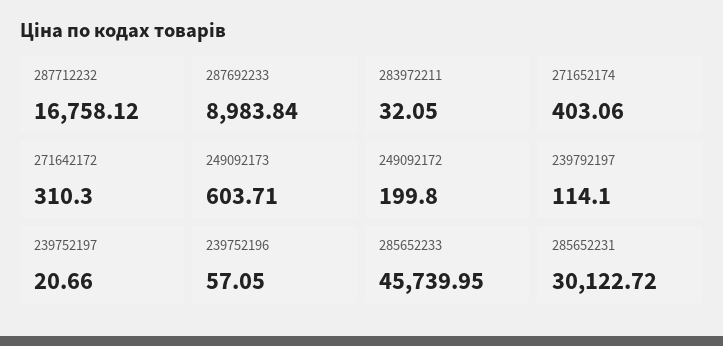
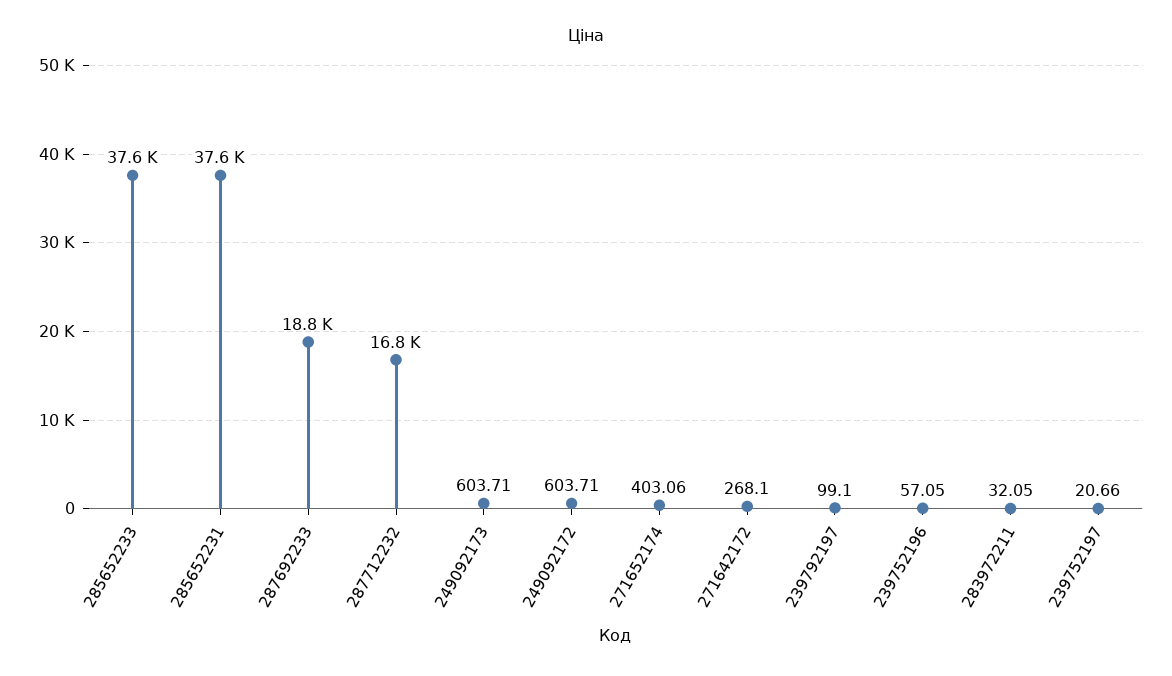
  {
    "287712232": 16758.12,
-   "287692233": 8983.84,
+   "287692233": 18800,
    "283972211": 32.05,
    "271652174": 403.06,
-   "271642172": 310.3,
+   "271642172": 268.1,
    "249092173": 603.71,
-   "249092172": 199.8,
+   "249092172": 603.71,
-   "239792197": 114.1,
+   "239792197": 99.1,
    "239752197": 20.66,
    "239752196": 57.05,
-   "285652233": 45739.95,
+   "285652233": 37600,
-   "285652231": 30122.72
+   "285652231": 37600
  }

